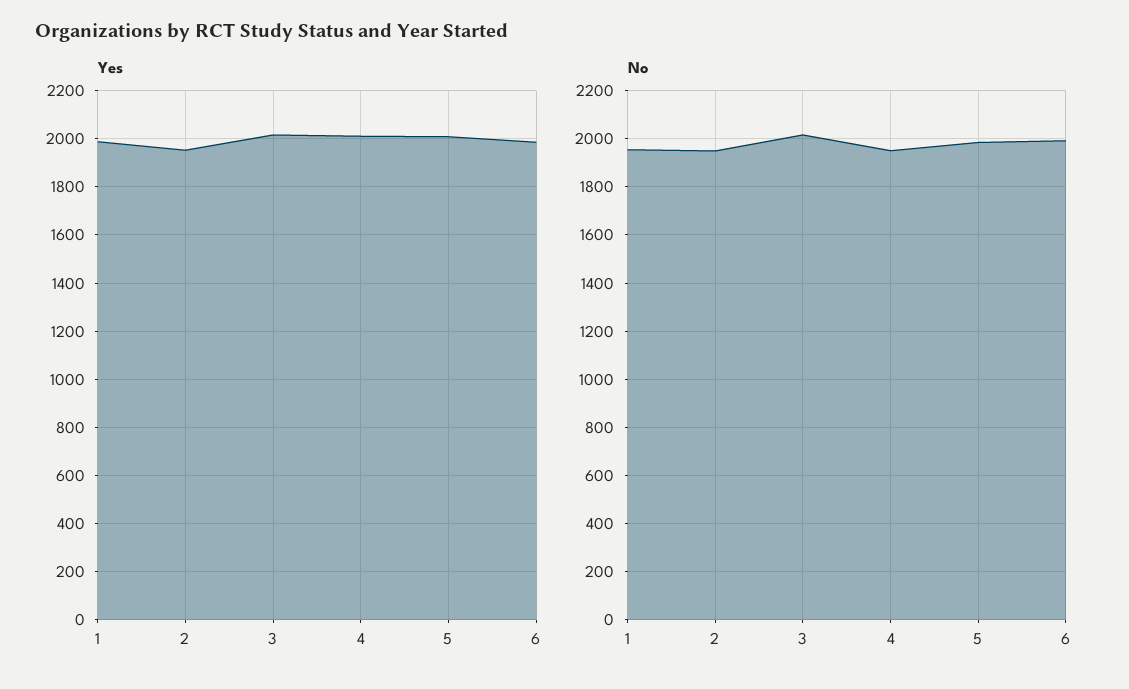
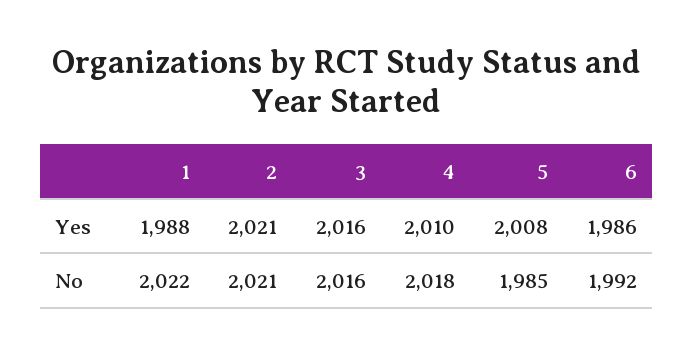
  {
    "Yes": {
      "1": 1988,
-     "2": 1950,
+     "2": 2021,
      "3": 2016,
      "4": 2010,
      "5": 2008,
      "6": 1986
    },
    "No": {
-     "1": 1950,
+     "1": 2022,
-     "2": 1950,
+     "2": 2021,
      "3": 2016,
-     "4": 1950,
+     "4": 2018,
      "5": 1985,
      "6": 1992
    }
  }

